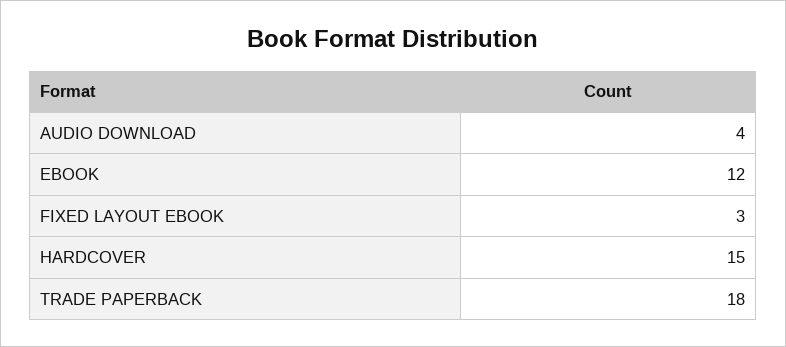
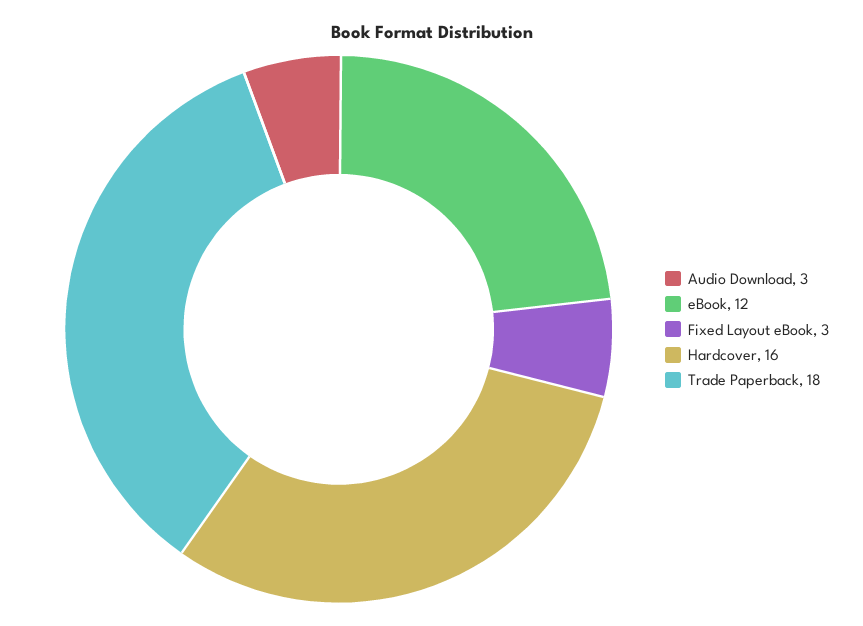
  {
-   "AUDIO DOWNLOAD": 4,
+   "AUDIO DOWNLOAD": 3,
    "EBOOK": 12,
    "FIXED LAYOUT EBOOK": 3,
-   "HARDCOVER": 15,
+   "HARDCOVER": 16,
    "TRADE PAPERBACK": 18
  }

